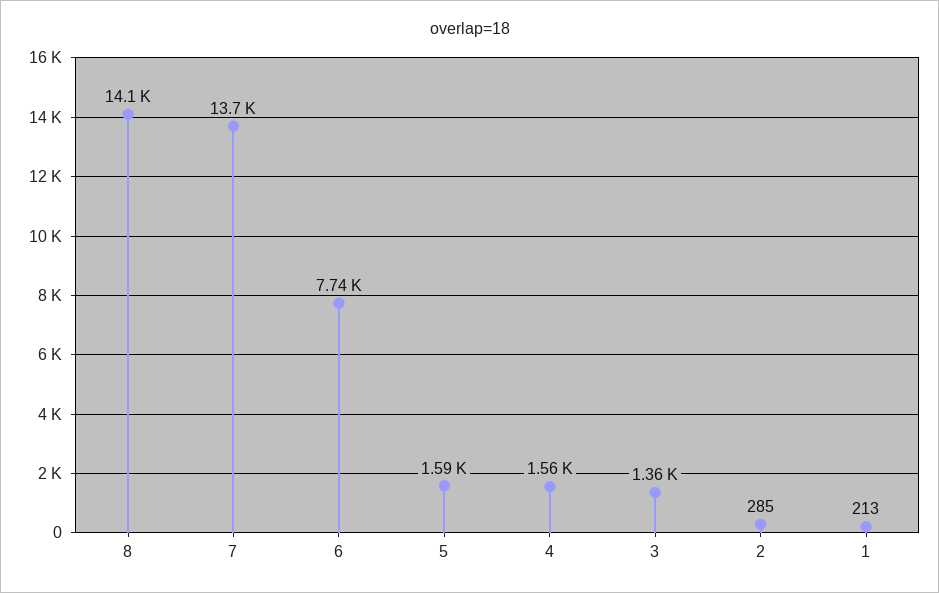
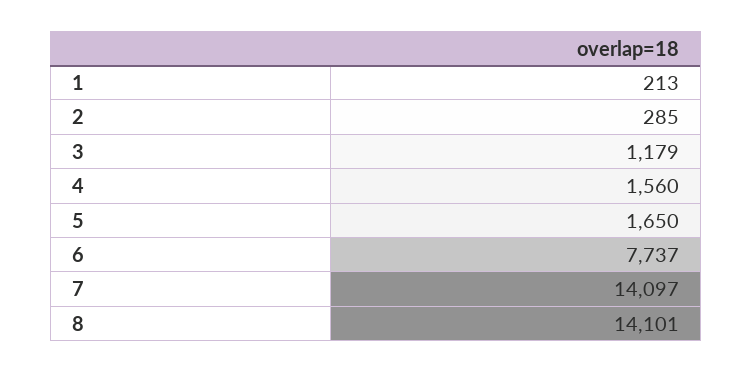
  {
    "8": 14101,
-   "7": 13700,
+   "7": 14097,
    "6": 7737,
-   "5": 1590,
+   "5": 1650,
    "4": 1560,
-   "3": 1360,
+   "3": 1179,
    "2": 285,
    "1": 213
  }

